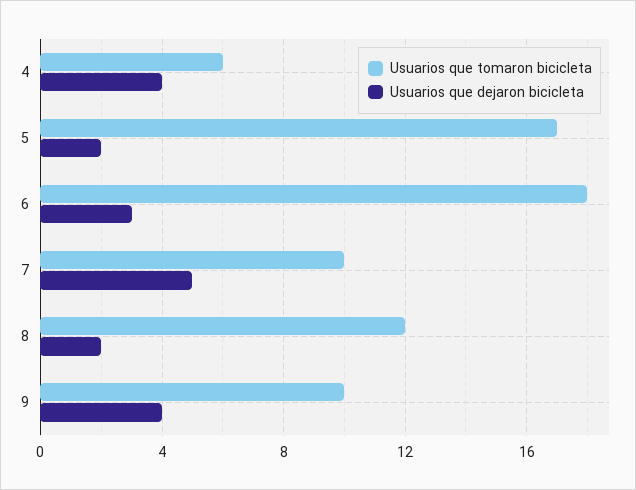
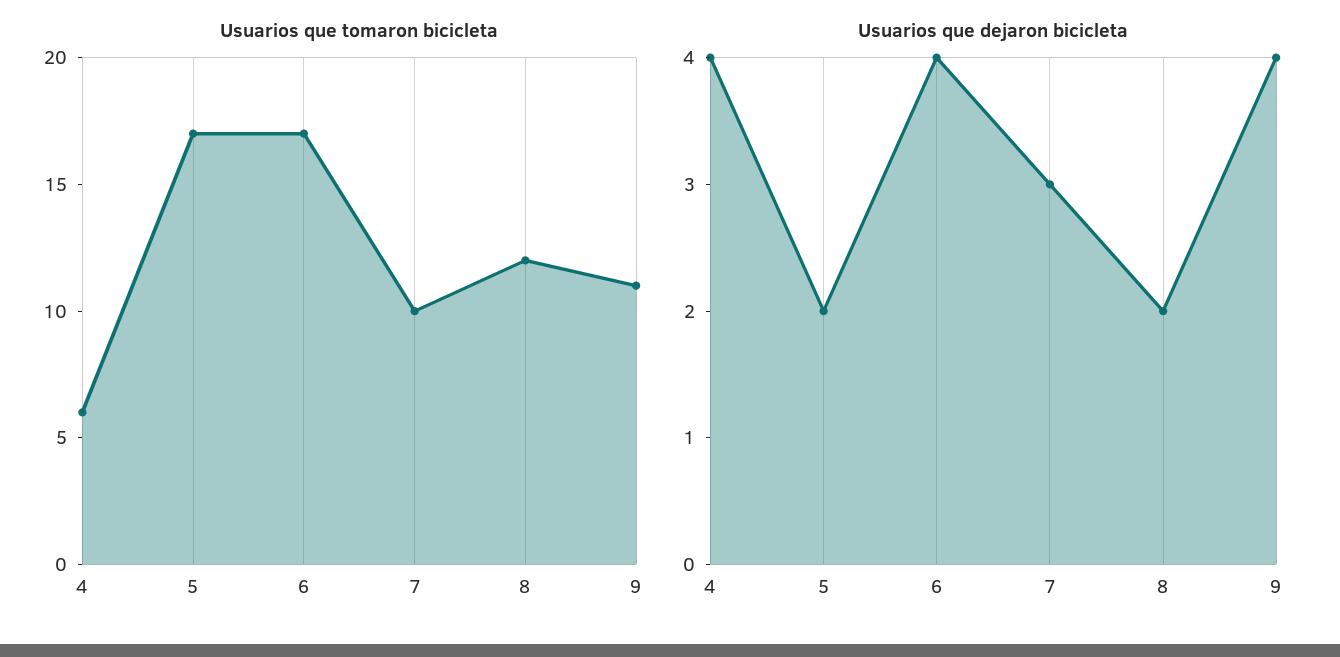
  {
    "Usuarios que tomaron bicicleta": {
      "4": 6,
      "5": 17,
-     "6": 18,
+     "6": 17,
      "7": 10,
      "8": 12,
-     "9": 10
+     "9": 11
    },
    "Usuarios que dejaron bicicleta": {
      "4": 4,
      "5": 2,
-     "6": 3,
+     "6": 4,
-     "7": 5,
+     "7": 3,
      "8": 2,
      "9": 4
    }
  }

